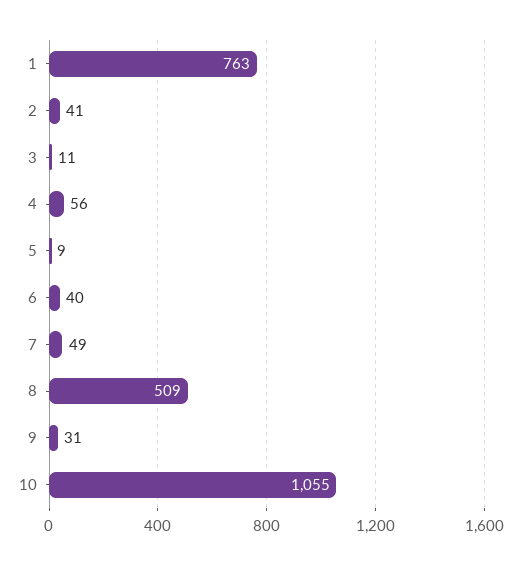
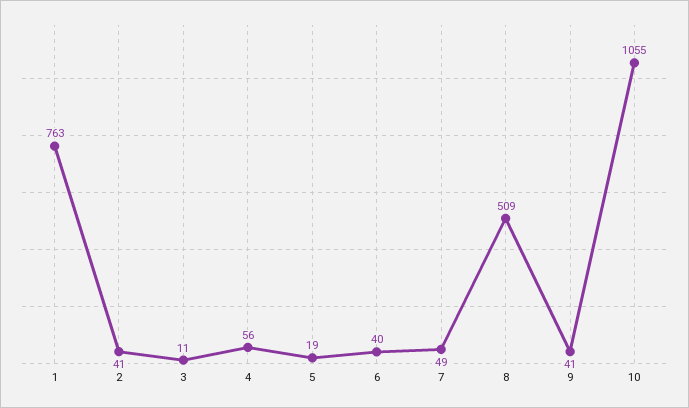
  {
    "1": 763,
    "2": 41,
    "3": 11,
    "4": 56,
-   "5": 9,
+   "5": 19,
    "6": 40,
    "7": 49,
    "8": 509,
-   "9": 31,
+   "9": 41,
    "10": 1055
  }

